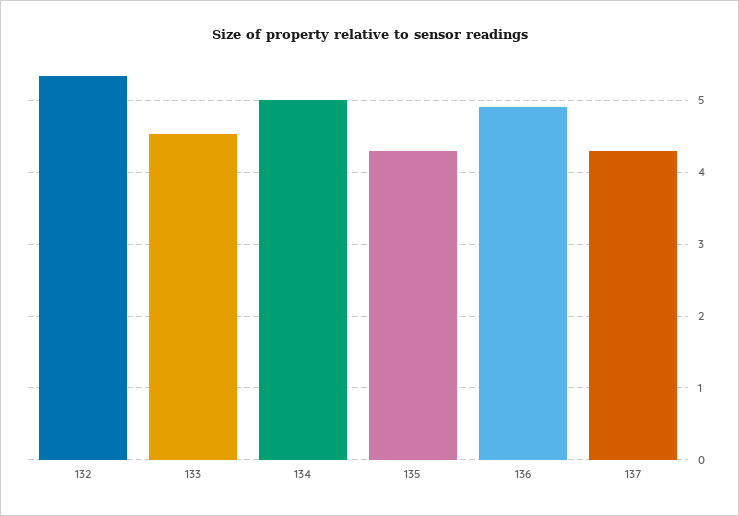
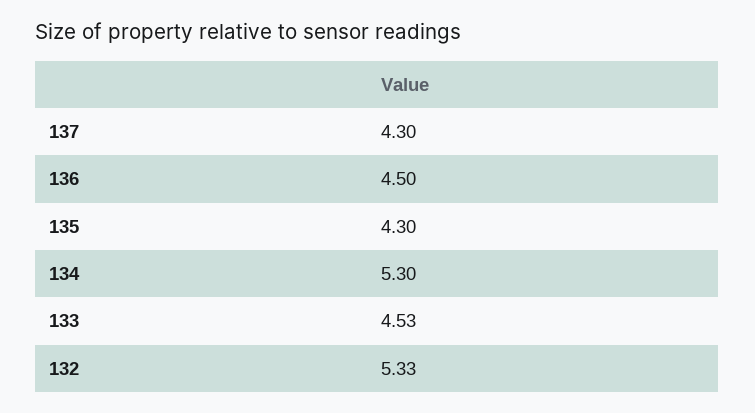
  {
    "132": 5.33,
    "133": 4.53,
-   "134": 5,
+   "134": 5.3,
    "135": 4.3,
-   "136": 4.9,
+   "136": 4.5,
    "137": 4.3
  }

